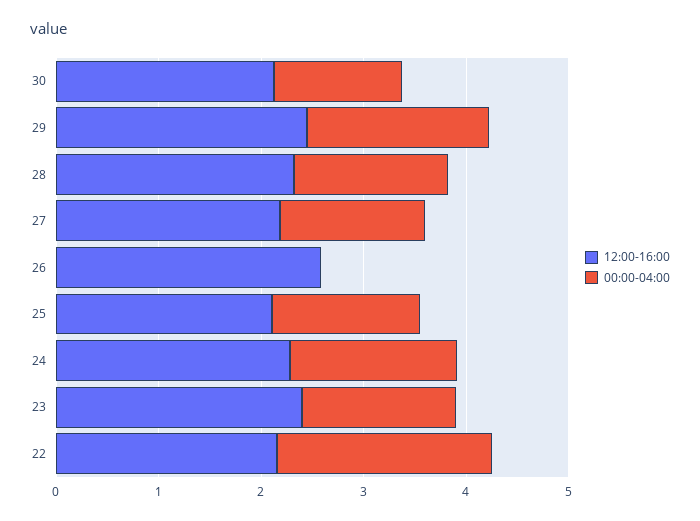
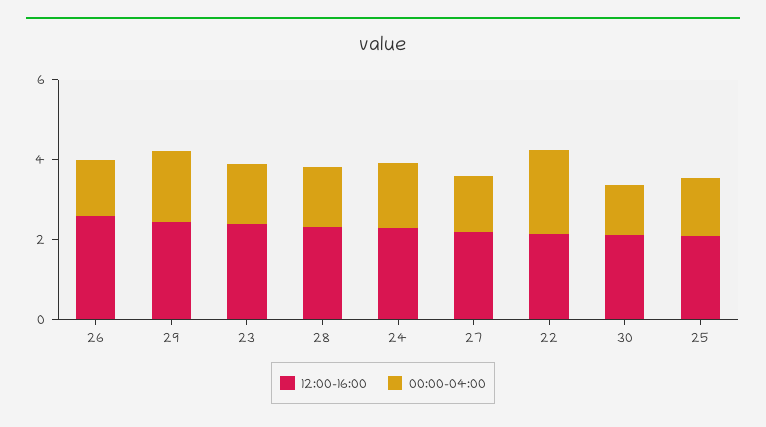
  {
    "12:00-16:00": {
      "30": 2.2,
      "29": 2.4,
      "28": 2.4,
      "27": 2.2,
      "26": 2.6,
      "25": 2.2,
      "24": 2.2,
      "23": 2.4,
      "22": 2.2
    },
    "00:00-04:00": {
      "30": 1.2,
      "29": 1.8,
      "28": 1.6,
      "27": 1.4,
-     "26": 0,
+     "26": 1.5,
      "25": 1.4,
      "24": 1.6,
      "23": 1.6,
      "22": 2.2
    }
  }

